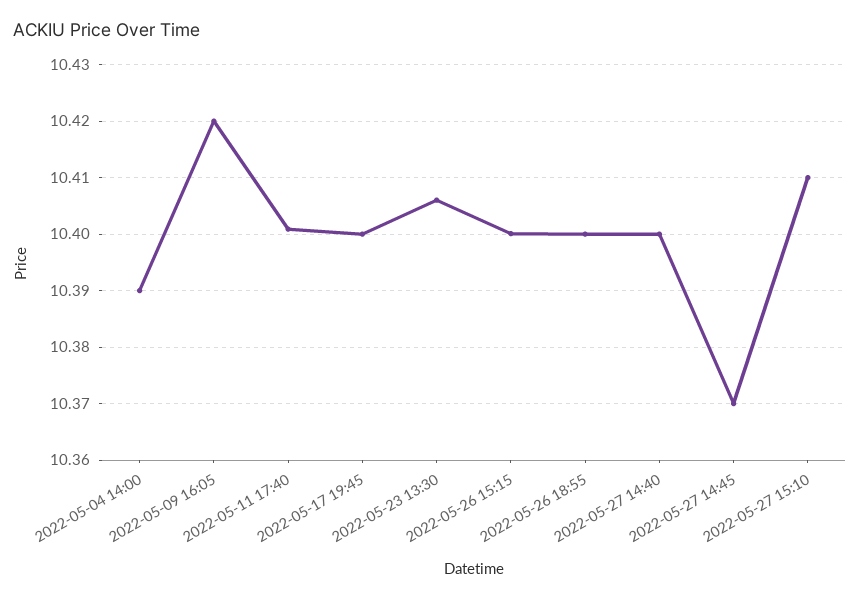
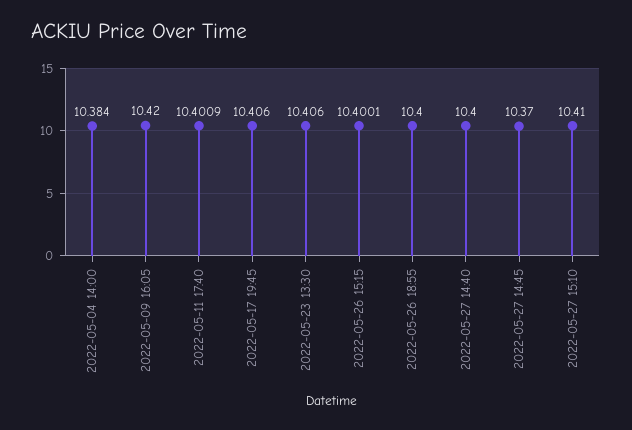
  {
-   "2022-05-04 14:00": 10.39,
+   "2022-05-04 14:00": 10.384,
    "2022-05-09 16:05": 10.42,
    "2022-05-11 17:40": 10.4009,
-   "2022-05-17 19:45": 10.4,
+   "2022-05-17 19:45": 10.406,
    "2022-05-23 13:30": 10.406,
    "2022-05-26 15:15": 10.4001,
    "2022-05-26 18:55": 10.4,
    "2022-05-27 14:40": 10.4,
    "2022-05-27 14:45": 10.37,
    "2022-05-27 15:10": 10.41
  }

